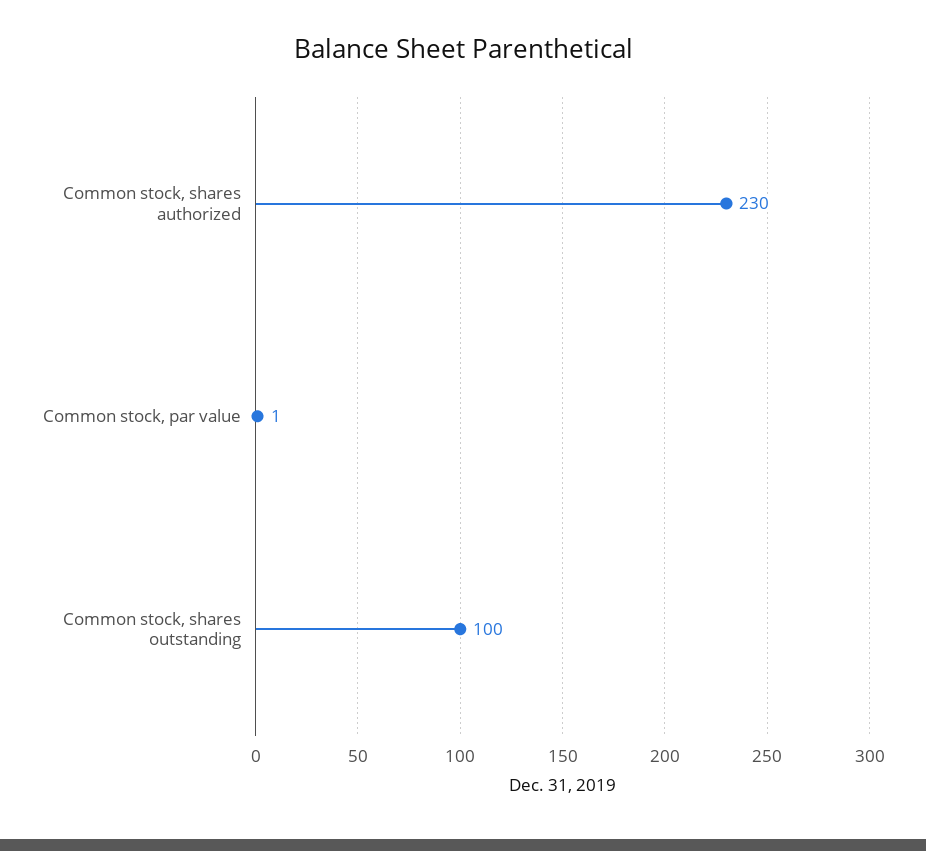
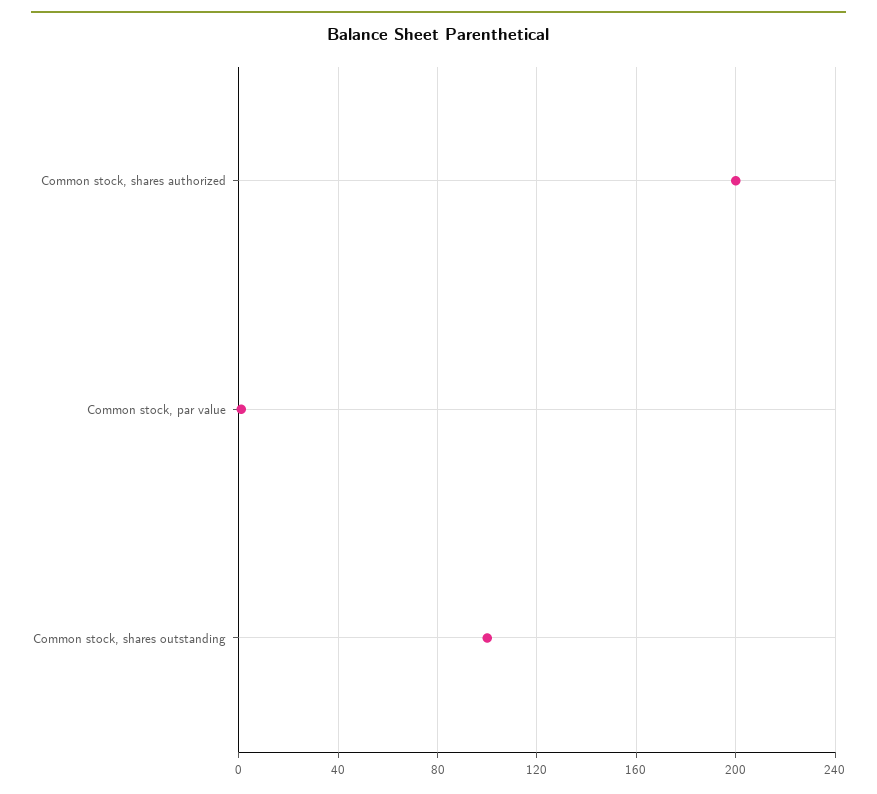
  {
-   "Common stock, shares authorized": 230,
+   "Common stock, shares authorized": 200,
    "Common stock, par value": 1,
    "Common stock, shares outstanding": 100
  }

